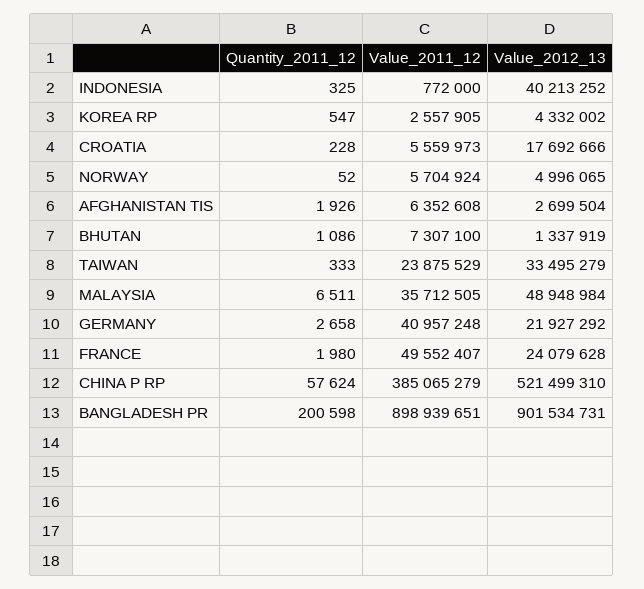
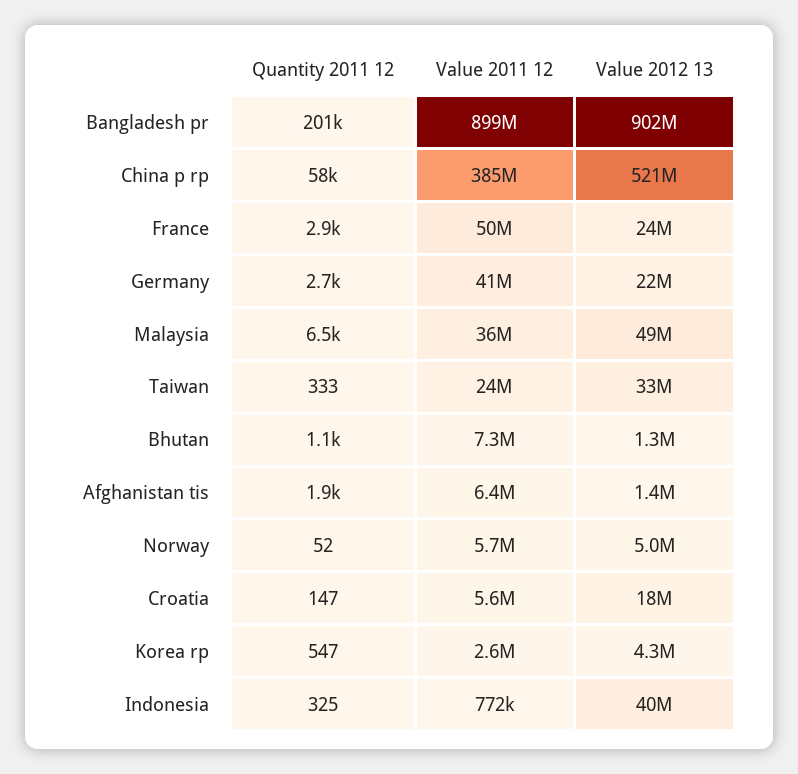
  {
    "Quantity_2011_12": {
      "INDONESIA": 325,
      "KOREA RP": 547,
-     "CROATIA": 228,
+     "CROATIA": 147,
      "NORWAY": 52,
      "AFGHANISTAN TIS": 1926,
      "BHUTAN": 1086,
      "TAIWAN": 333,
      "MALAYSIA": 6511,
      "GERMANY": 2658,
-     "FRANCE": 1980,
+     "FRANCE": 2900,
      "CHINA P RP": 57624,
      "BANGLADESH PR": 200598
    },
    "Value_2011_12": {
      "INDONESIA": 772000,
      "KOREA RP": 2557905,
      "CROATIA": 5559973,
      "NORWAY": 5704924,
      "AFGHANISTAN TIS": 6352608,
      "BHUTAN": 7307100,
      "TAIWAN": 23875529,
      "MALAYSIA": 35712505,
      "GERMANY": 40957248,
      "FRANCE": 49552407,
      "CHINA P RP": 385065279,
      "BANGLADESH PR": 898939651
    },
    "Value_2012_13": {
      "INDONESIA": 40213252,
      "KOREA RP": 4332002,
      "CROATIA": 17692666,
      "NORWAY": 4996065,
-     "AFGHANISTAN TIS": 2699504,
+     "AFGHANISTAN TIS": 1400000,
      "BHUTAN": 1337919,
      "TAIWAN": 33495279,
      "MALAYSIA": 48948984,
      "GERMANY": 21927292,
      "FRANCE": 24079628,
      "CHINA P RP": 521499310,
      "BANGLADESH PR": 901534731
    }
  }

